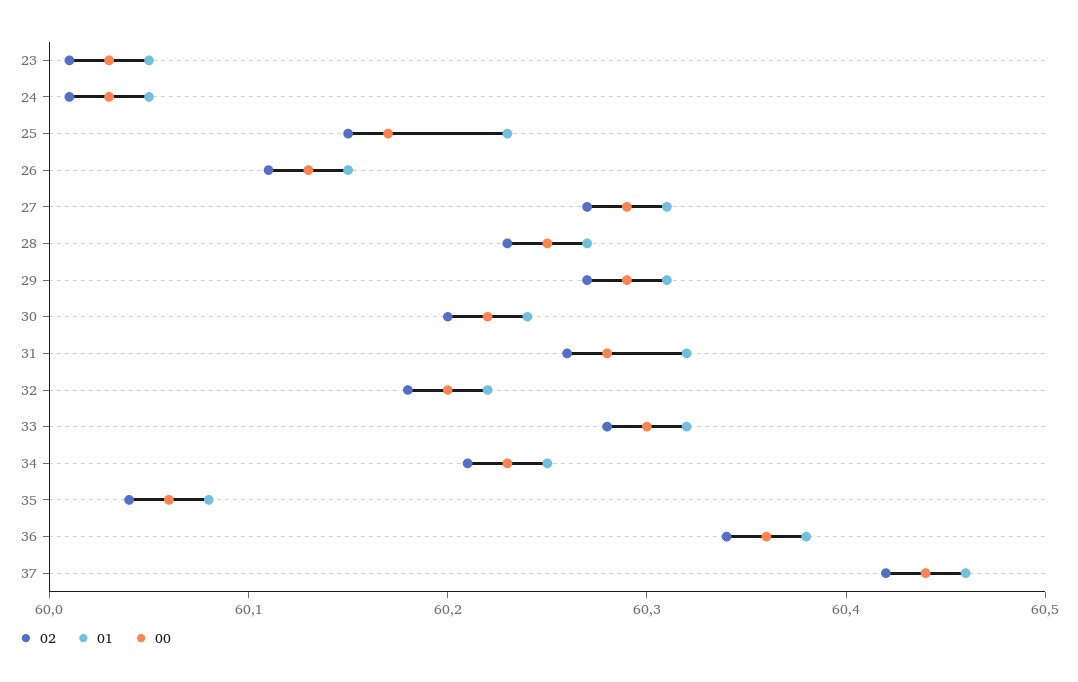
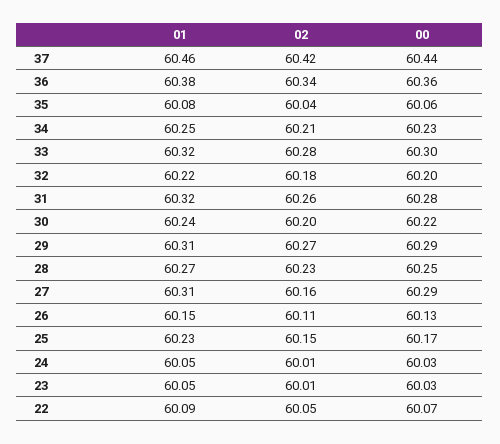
  {
    "02": {
      "23": 60.01,
      "24": 60.01,
      "25": 60.15,
      "26": 60.11,
-     "27": 60.27,
+     "27": 60.16,
      "28": 60.23,
      "29": 60.27,
      "30": 60.2,
      "31": 60.26,
      "32": 60.18,
      "33": 60.28,
      "34": 60.21,
      "35": 60.04,
      "36": 60.34,
-     "37": 60.42
+     "37": 60.42,
+     "22": 60.05
    },
    "01": {
      "23": 60.05,
      "24": 60.05,
      "25": 60.23,
      "26": 60.15,
      "27": 60.31,
      "28": 60.27,
      "29": 60.31,
      "30": 60.24,
      "31": 60.32,
      "32": 60.22,
      "33": 60.32,
      "34": 60.25,
      "35": 60.08,
      "36": 60.38,
-     "37": 60.46
+     "37": 60.46,
+     "22": 60.09
    },
    "00": {
      "23": 60.03,
      "24": 60.03,
      "25": 60.17,
      "26": 60.13,
      "27": 60.29,
      "28": 60.25,
      "29": 60.29,
      "30": 60.22,
      "31": 60.28,
      "32": 60.2,
      "33": 60.3,
      "34": 60.23,
      "35": 60.06,
      "36": 60.36,
-     "37": 60.44
+     "37": 60.44,
+     "22": 60.07
    }
  }

